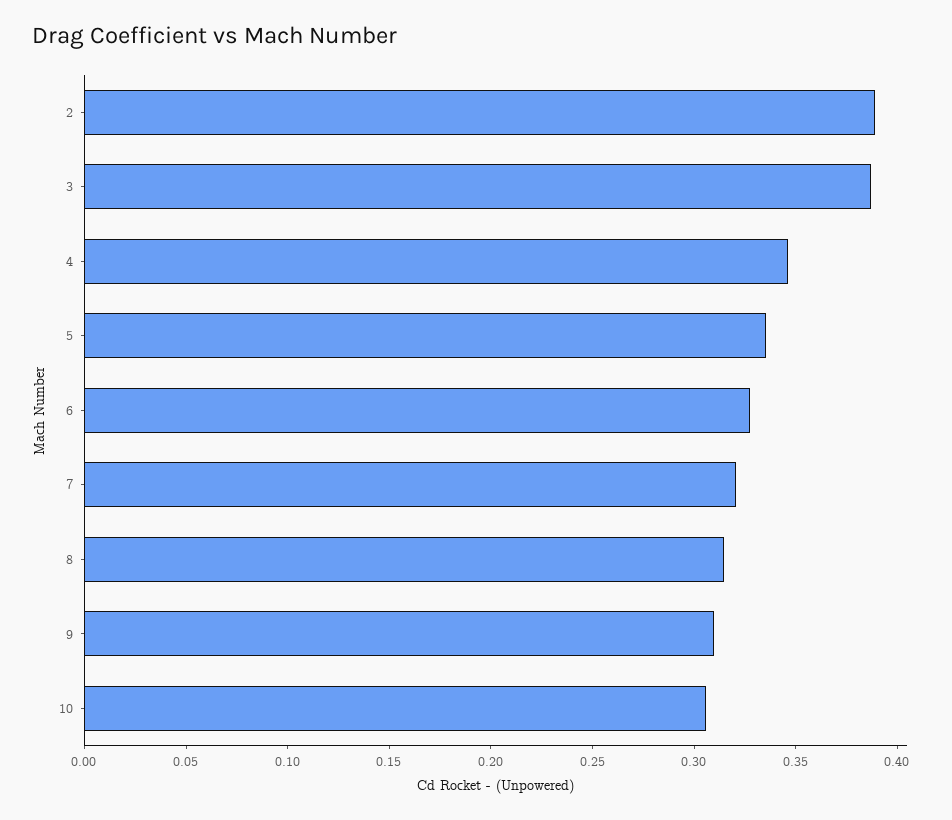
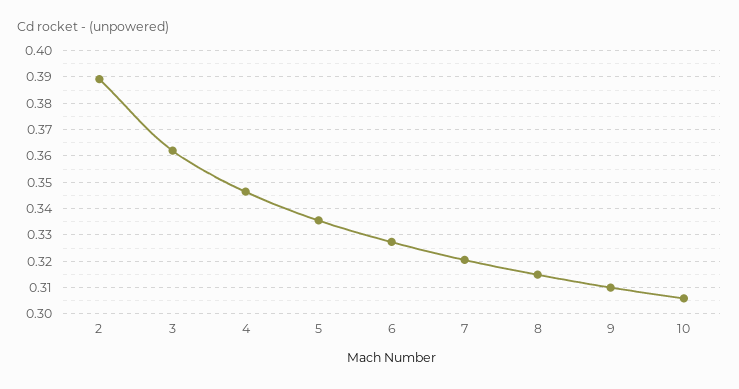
  {
    "2": 0.39,
-   "3": 0.39,
+   "3": 0.3625,
    "4": 0.3475,
    "5": 0.335,
    "6": 0.3275,
    "7": 0.32,
    "8": 0.315,
    "9": 0.31,
    "10": 0.305
  }

